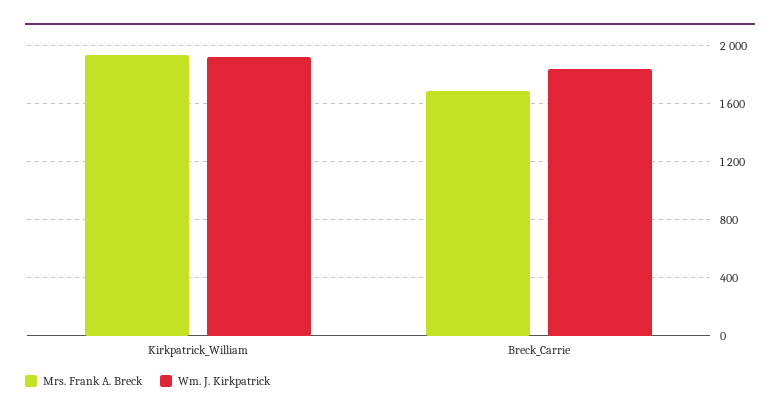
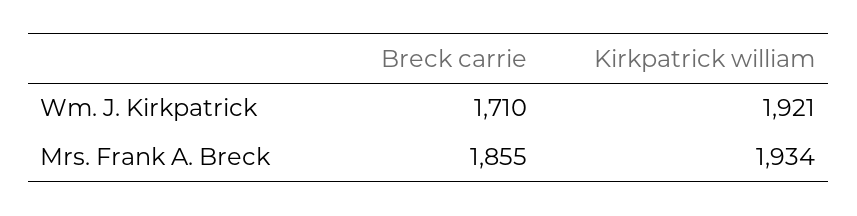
  {
    "Mrs. Frank A. Breck": {
      "Kirkpatrick_William": 1934,
-     "Breck_Carrie": 1700
+     "Breck_Carrie": 1855
    },
    "Wm. J. Kirkpatrick": {
      "Kirkpatrick_William": 1921,
-     "Breck_Carrie": 1850
+     "Breck_Carrie": 1710
    }
  }

